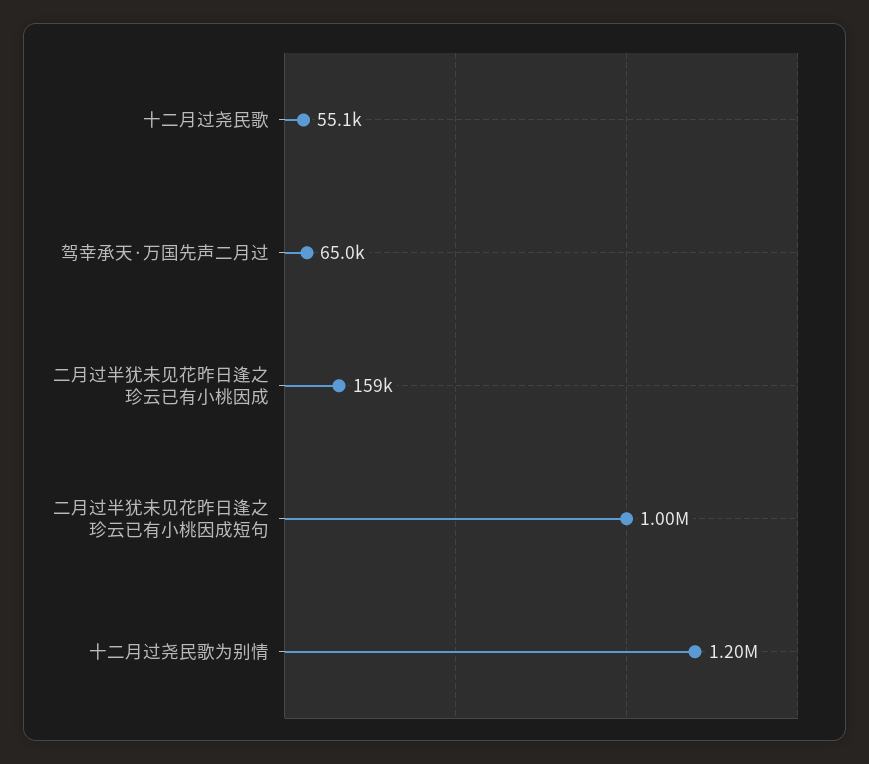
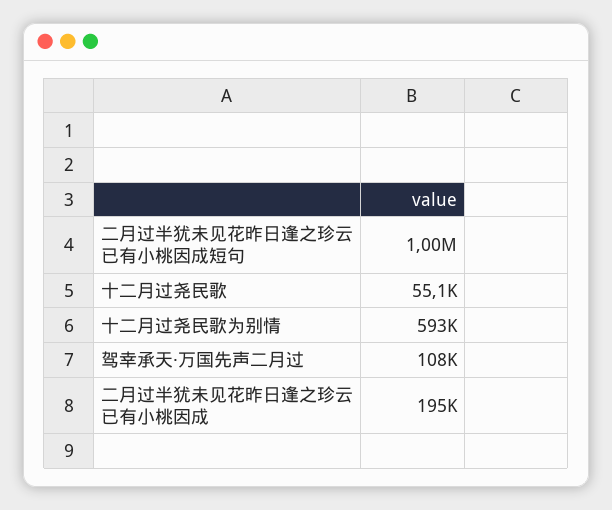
  {
    "十二月过尧民歌": 55100,
-   "驾幸承天·万国先声二月过": 65000,
+   "驾幸承天·万国先声二月过": 108000,
-   "二月过半犹未见花昨日逢之珍云已有小桃因成": 159000,
+   "二月过半犹未见花昨日逢之珍云已有小桃因成": 195000,
    "二月过半犹未见花昨日逢之珍云已有小桃因成短句": 1000000,
-   "十二月过尧民歌为别情": 1200000
+   "十二月过尧民歌为别情": 593000
  }

